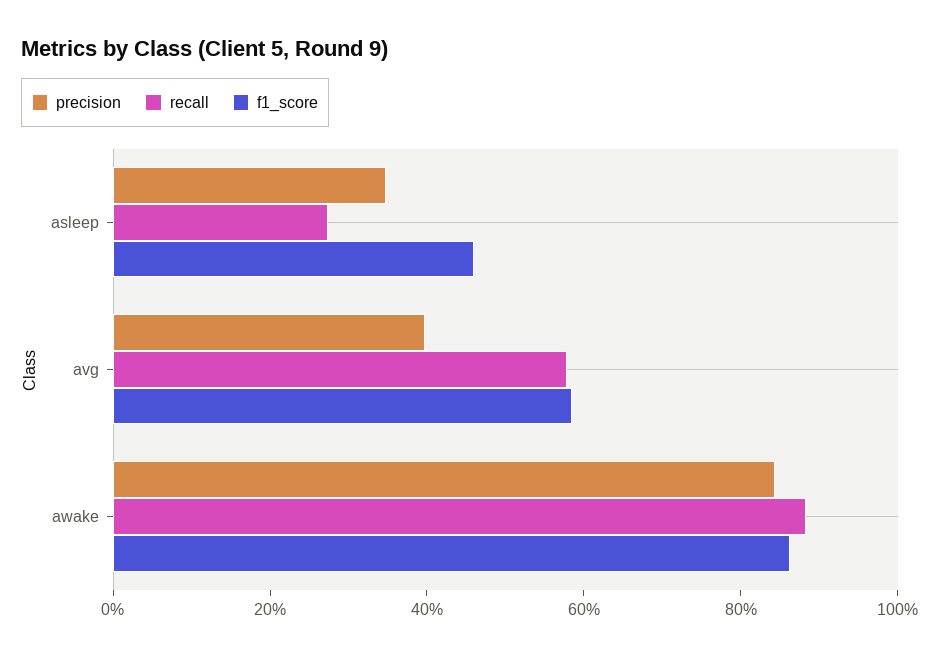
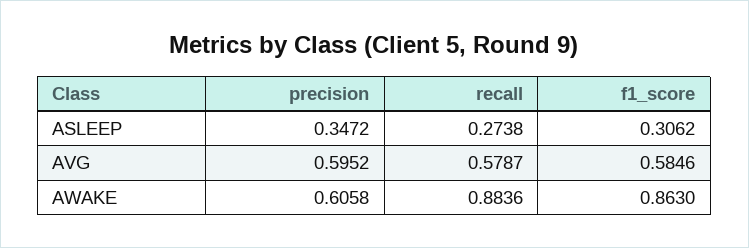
  {
    "precision": {
      "asleep": 0.3472,
-     "avg": 0.4,
+     "avg": 0.5952,
-     "awake": 0.85
+     "awake": 0.6058
    },
    "recall": {
      "asleep": 0.2738,
      "avg": 0.5787,
      "awake": 0.8836
    },
    "f1_score": {
-     "asleep": 0.45,
+     "asleep": 0.3062,
      "avg": 0.5846,
      "awake": 0.863
    }
  }

